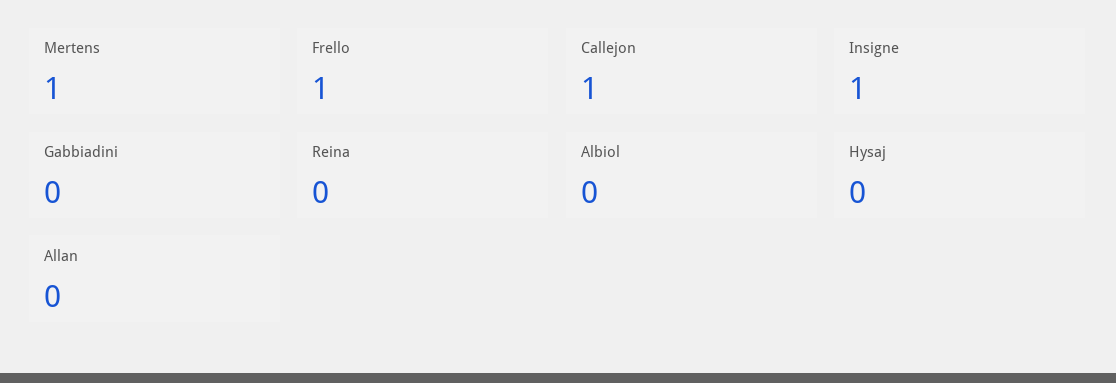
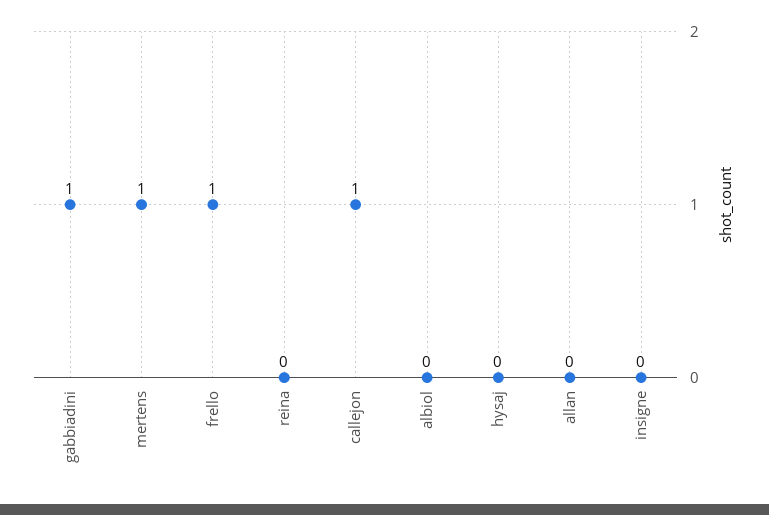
  {
    "Mertens": 1,
    "Frello": 1,
    "Callejon": 1,
-   "Insigne": 1,
+   "Insigne": 0,
-   "Gabbiadini": 0,
+   "Gabbiadini": 1,
    "Reina": 0,
    "Albiol": 0,
    "Hysaj": 0,
    "Allan": 0
  }

